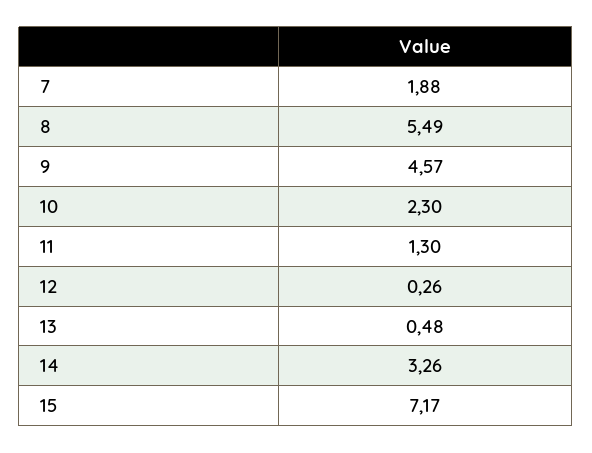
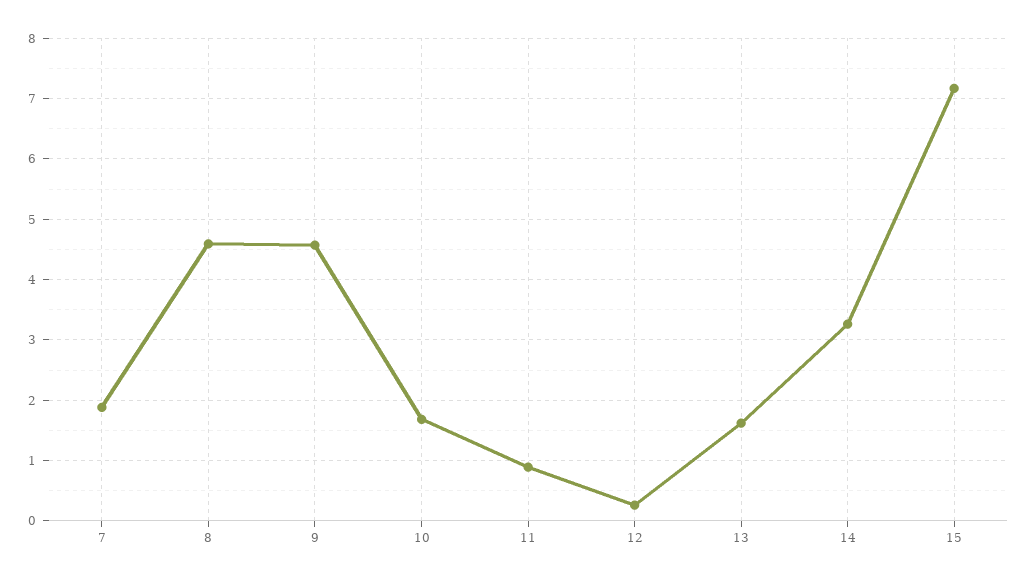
  {
    "7": 1.88,
-   "8": 5.49,
+   "8": 4.6,
    "9": 4.57,
-   "10": 2.3,
+   "10": 1.7,
-   "11": 1.3,
+   "11": 0.9,
    "12": 0.26,
-   "13": 0.48,
+   "13": 1.6,
    "14": 3.26,
    "15": 7.17
  }

